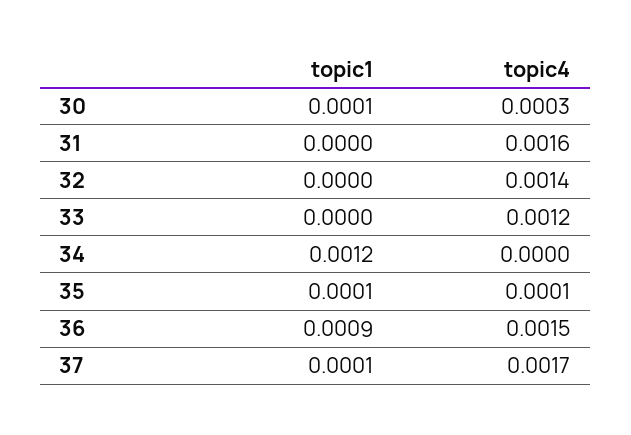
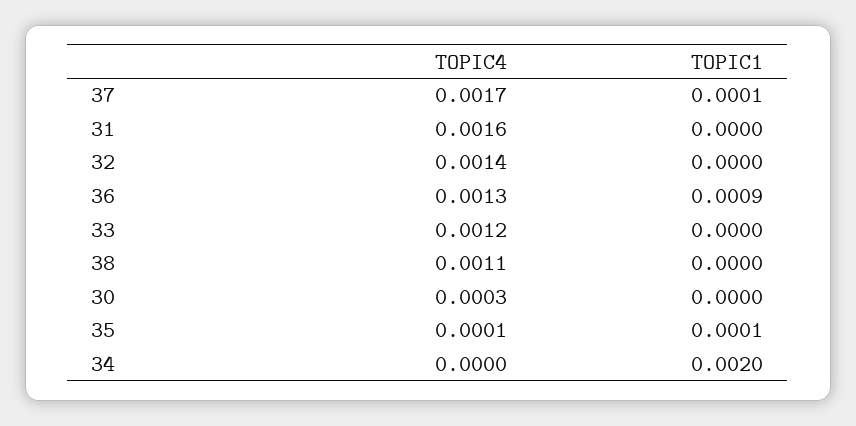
  {
    "topic1": {
-     "30": 0.0001,
+     "30": 0,
      "31": 0,
      "32": 0,
      "33": 0,
-     "34": 0.0012,
+     "34": 0.002,
      "35": 0.0001,
      "36": 0.0009,
-     "37": 0.0001
+     "37": 0.0001,
+     "38": 0
    },
    "topic4": {
      "30": 0.0003,
      "31": 0.0016,
      "32": 0.0014,
      "33": 0.0012,
      "34": 0,
      "35": 0.0001,
-     "36": 0.0015,
+     "36": 0.0013,
-     "37": 0.0017
+     "37": 0.0017,
+     "38": 0.0011
    }
  }

